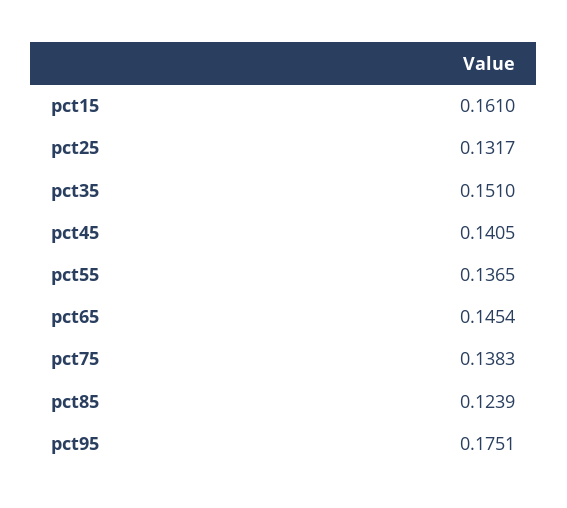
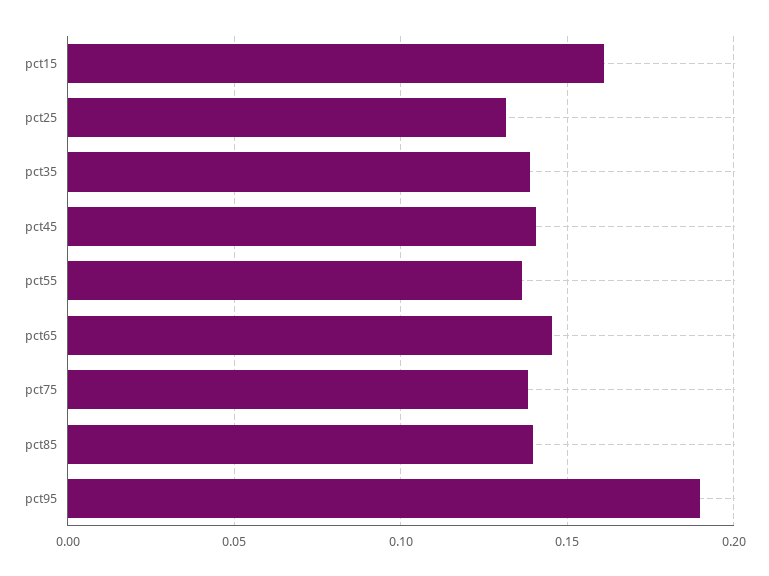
  {
    "pct15": 0.161,
    "pct25": 0.1317,
-   "pct35": 0.151,
+   "pct35": 0.14,
    "pct45": 0.1405,
    "pct55": 0.1365,
    "pct65": 0.1454,
    "pct75": 0.1383,
-   "pct85": 0.1239,
+   "pct85": 0.14,
-   "pct95": 0.1751
+   "pct95": 0.19
  }

